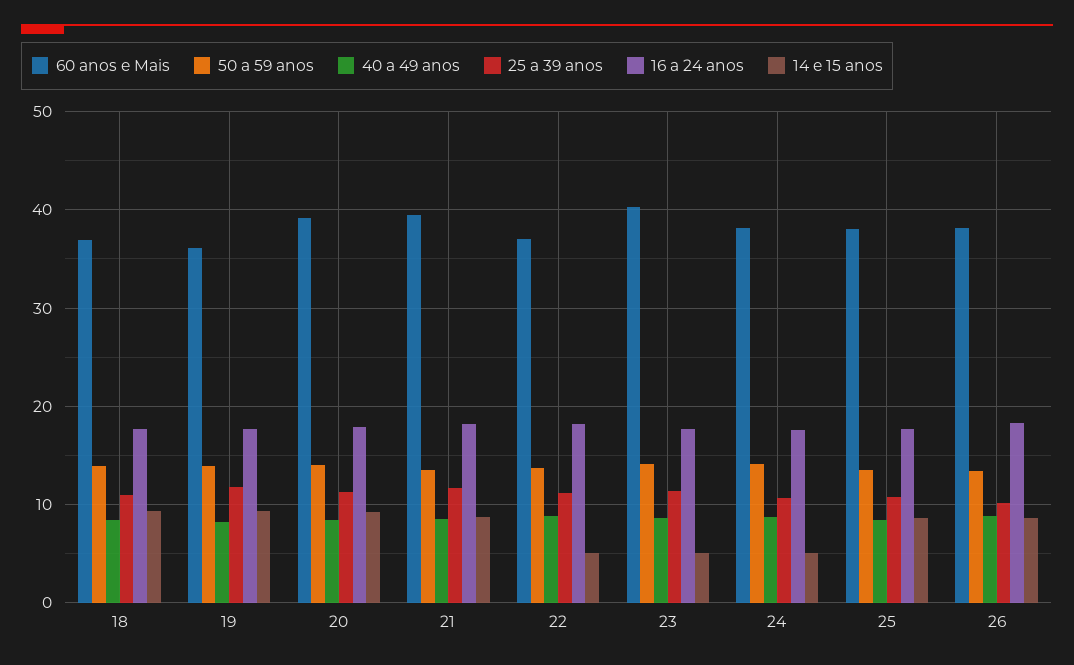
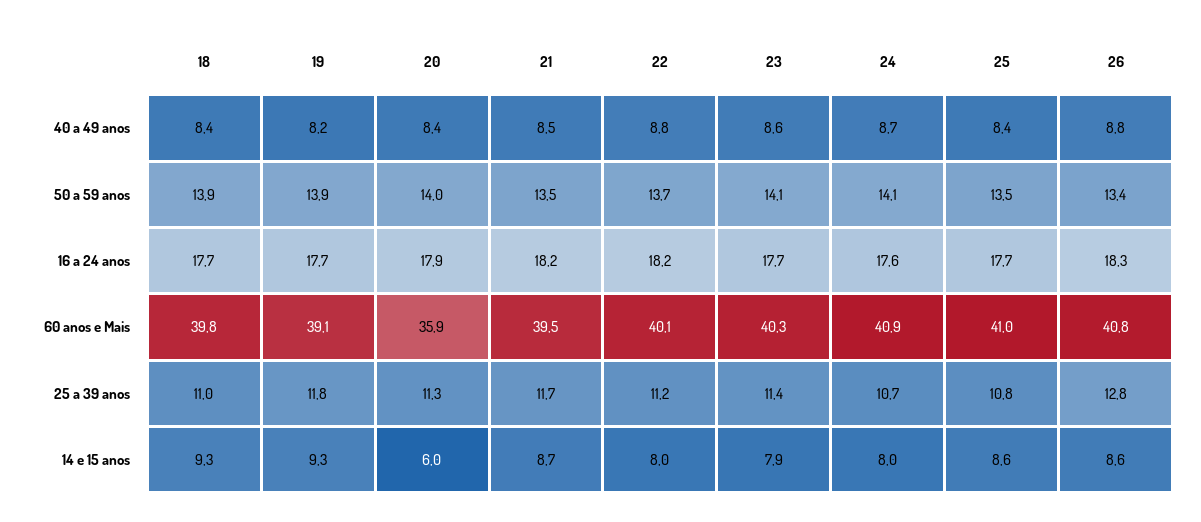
  {
    "60 anos e Mais": {
-     "18": 37,
+     "18": 39.8,
-     "19": 36,
+     "19": 39.1,
-     "20": 39,
+     "20": 35.9,
      "21": 39.5,
-     "22": 37,
+     "22": 40.1,
      "23": 40.3,
-     "24": 38,
+     "24": 40.9,
-     "25": 38,
+     "25": 41,
-     "26": 38
+     "26": 40.8
    },
    "50 a 59 anos": {
      "18": 13.9,
      "19": 13.9,
      "20": 14,
      "21": 13.5,
      "22": 13.7,
      "23": 14.1,
      "24": 14.1,
      "25": 13.5,
      "26": 13.4
    },
    "40 a 49 anos": {
      "18": 8.4,
      "19": 8.2,
      "20": 8.4,
      "21": 8.5,
      "22": 8.8,
      "23": 8.6,
      "24": 8.7,
      "25": 8.4,
      "26": 8.8
    },
    "25 a 39 anos": {
      "18": 11,
      "19": 11.8,
      "20": 11.3,
      "21": 11.7,
      "22": 11.2,
      "23": 11.4,
      "24": 10.7,
      "25": 10.8,
-     "26": 10
+     "26": 12.8
    },
    "16 a 24 anos": {
      "18": 17.7,
      "19": 17.7,
      "20": 17.9,
      "21": 18.2,
      "22": 18.2,
      "23": 17.7,
      "24": 17.6,
      "25": 17.7,
      "26": 18.3
    },
    "14 e 15 anos": {
      "18": 9.3,
      "19": 9.3,
-     "20": 9,
+     "20": 6,
      "21": 8.7,
-     "22": 5,
+     "22": 8,
-     "23": 5,
+     "23": 7.9,
-     "24": 5,
+     "24": 8,
      "25": 8.6,
      "26": 8.6
    }
  }

